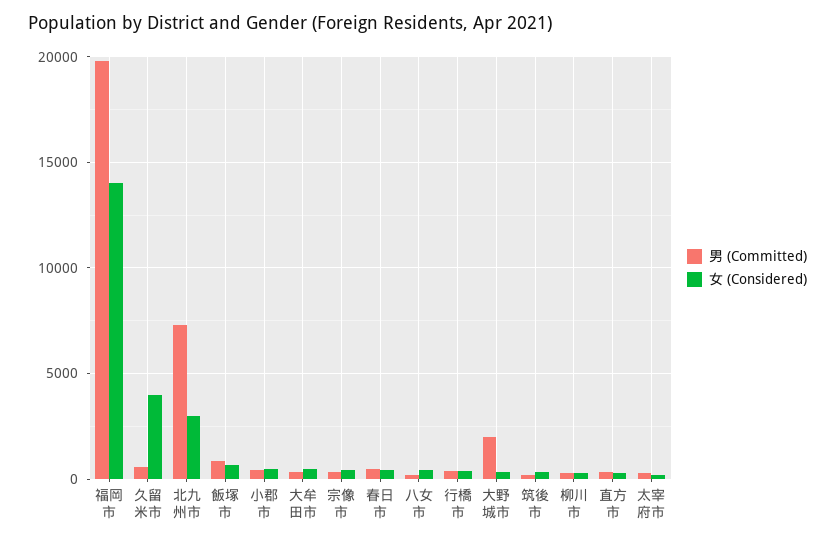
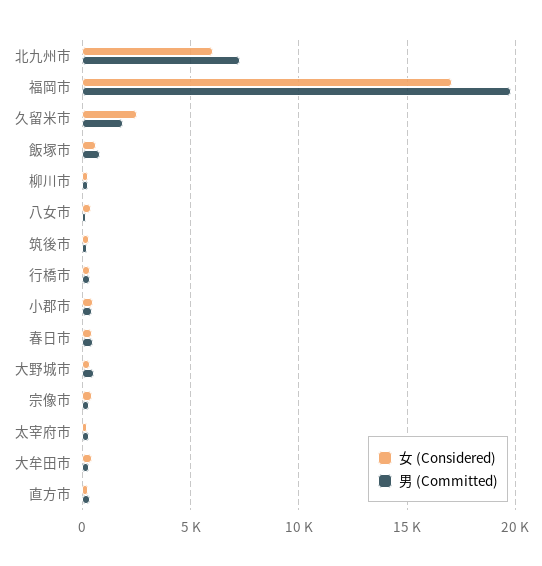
  {
    "男 (Committed)": {
      "福岡市": 20000,
-     "久留米市": 500,
+     "久留米市": 2000,
      "北九州市": 7500,
      "飯塚市": 1000,
      "小郡市": 500,
      "大牟田市": 500,
      "宗像市": 500,
      "春日市": 500,
      "八女市": 0,
      "行橋市": 500,
-     "大野城市": 2000,
+     "大野城市": 500,
      "筑後市": 0,
      "柳川市": 500,
      "直方市": 500,
      "太宰府市": 500
    },
    "女 (Considered)": {
-     "福岡市": 14000,
+     "福岡市": 17000,
-     "久留米市": 4000,
+     "久留米市": 2500,
-     "北九州市": 3000,
+     "北九州市": 6000,
      "飯塚市": 500,
      "小郡市": 500,
      "大牟田市": 500,
      "宗像市": 500,
      "春日市": 500,
      "八女市": 500,
      "行橋市": 500,
      "大野城市": 500,
      "筑後市": 500,
      "柳川市": 500,
      "直方市": 500,
      "太宰府市": 0
    }
  }

